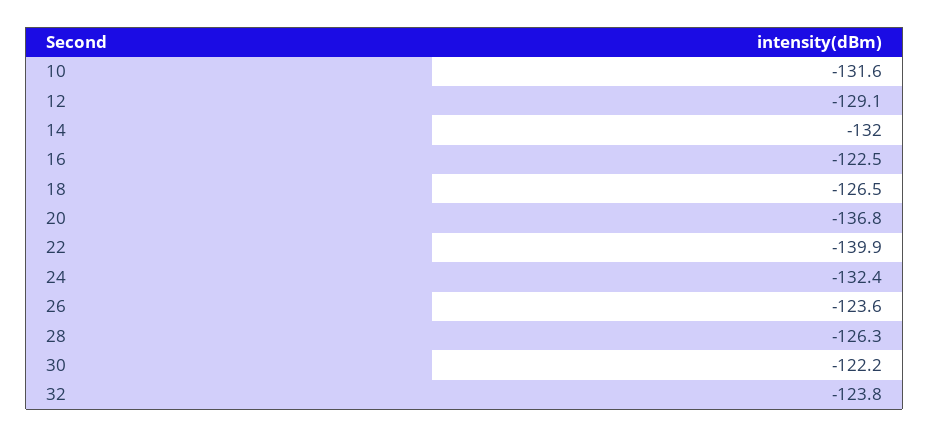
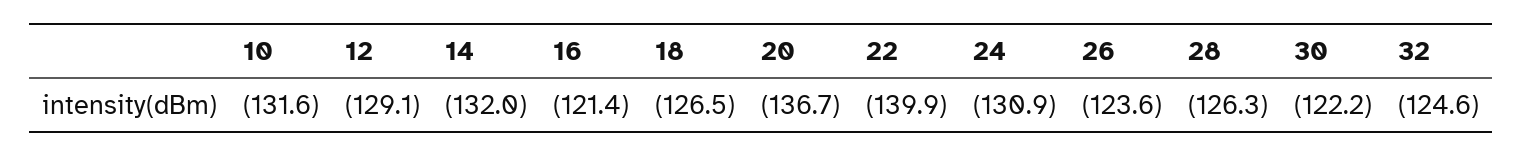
  {
    "10": -131.6,
    "12": -129.1,
    "14": -132,
-   "16": -122.5,
+   "16": -121.4,
    "18": -126.5,
-   "20": -136.8,
+   "20": -136.7,
    "22": -139.9,
-   "24": -132.4,
+   "24": -130.9,
    "26": -123.6,
    "28": -126.3,
    "30": -122.2,
-   "32": -123.8
+   "32": -124.6
  }

